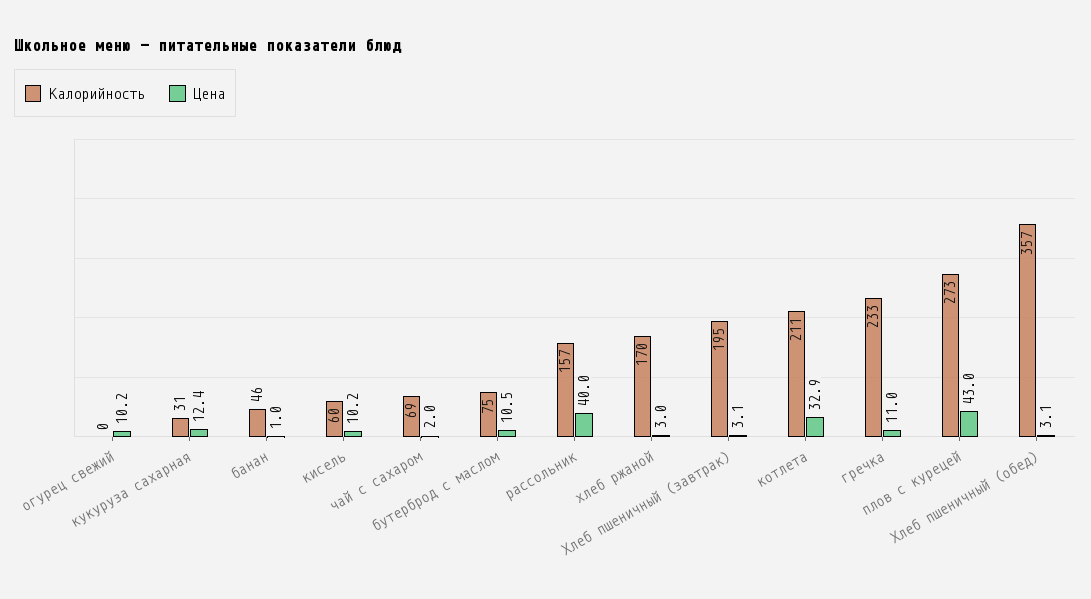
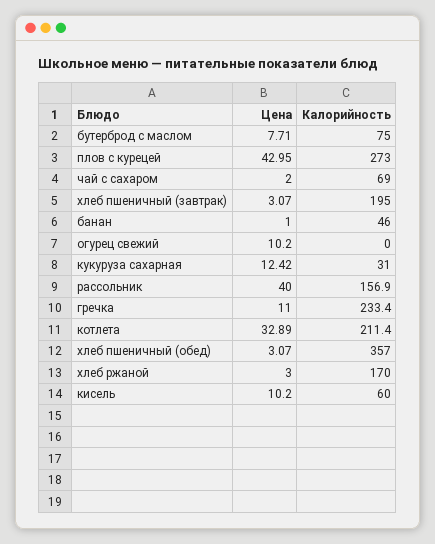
  {
    "Калорийность": {
      "огурец свежий": 0,
      "кукуруза сахарная": 31,
      "банан": 46,
      "кисель": 60,
      "чай с сахаром": 69,
      "бутерброд с маслом": 75,
      "рассольник": 156.9,
      "хлеб ржаной": 170,
      "Хлеб пшеничный (завтрак)": 195,
      "котлета": 211.4,
      "гречка": 233.4,
      "плов с курецей": 273,
      "Хлеб пшеничный (обед)": 357
    },
    "Цена": {
      "огурец свежий": 10.2,
      "кукуруза сахарная": 12.42,
      "банан": 1,
      "кисель": 10.2,
      "чай с сахаром": 2,
-     "бутерброд с маслом": 10.5,
+     "бутерброд с маслом": 7.71,
      "рассольник": 40,
      "хлеб ржаной": 3,
      "Хлеб пшеничный (завтрак)": 3.07,
      "котлета": 32.89,
      "гречка": 11,
      "плов с курецей": 42.95,
      "Хлеб пшеничный (обед)": 3.07
    }
  }

